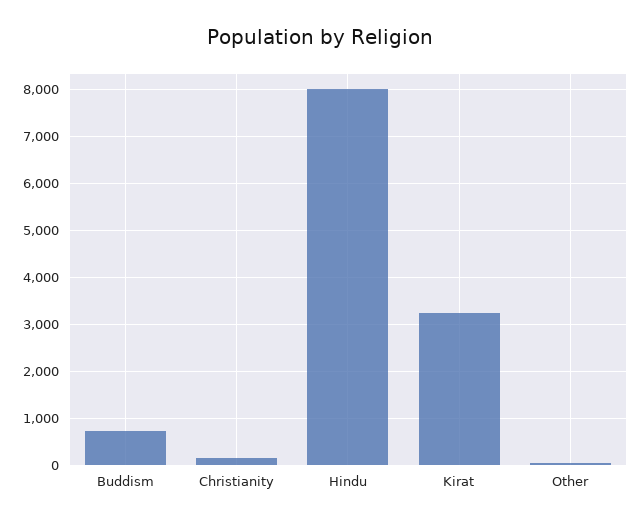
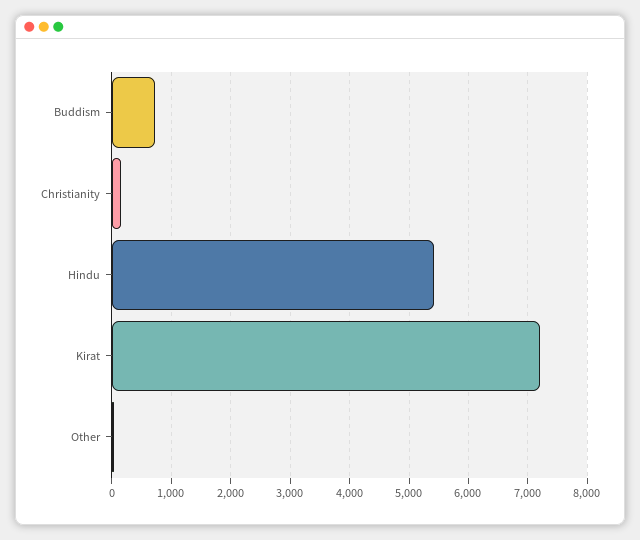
  {
    "Buddism": 800,
    "Christianity": 200,
-   "Hindu": 8000,
+   "Hindu": 5400,
-   "Kirat": 3200,
+   "Kirat": 7200,
    "Other": 0
  }

